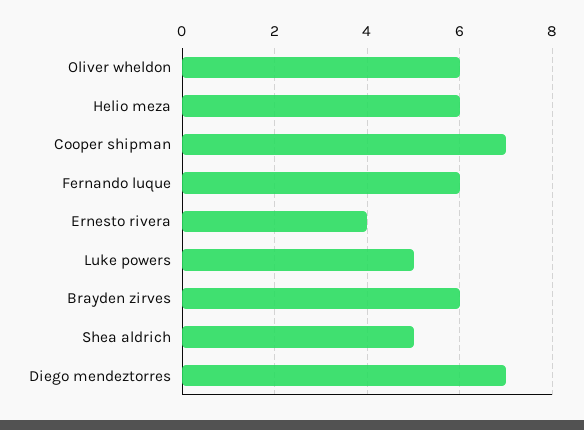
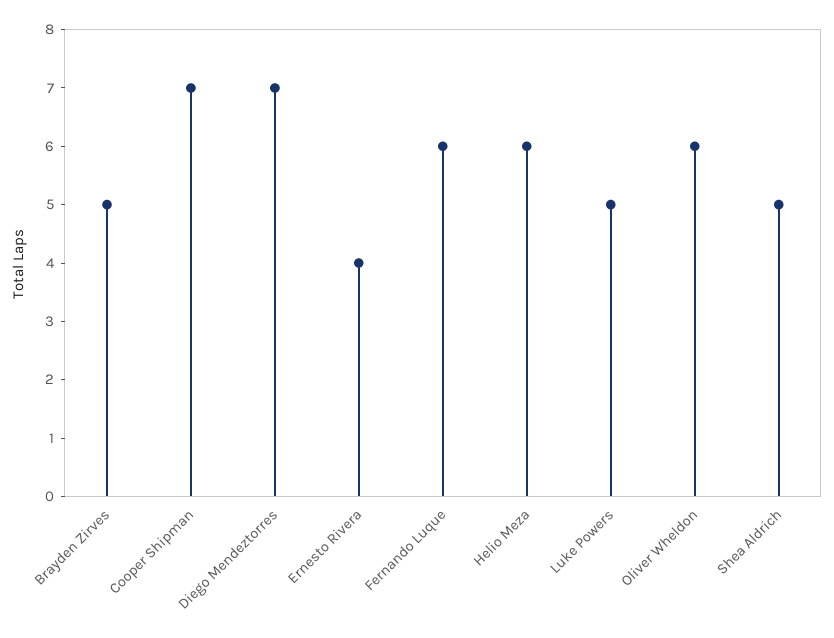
  {
    "Oliver wheldon": 6,
    "Helio meza": 6,
    "Cooper shipman": 7,
    "Fernando luque": 6,
    "Ernesto rivera": 4,
    "Luke powers": 5,
-   "Brayden zirves": 6,
+   "Brayden zirves": 5,
    "Shea aldrich": 5,
    "Diego mendeztorres": 7
  }

